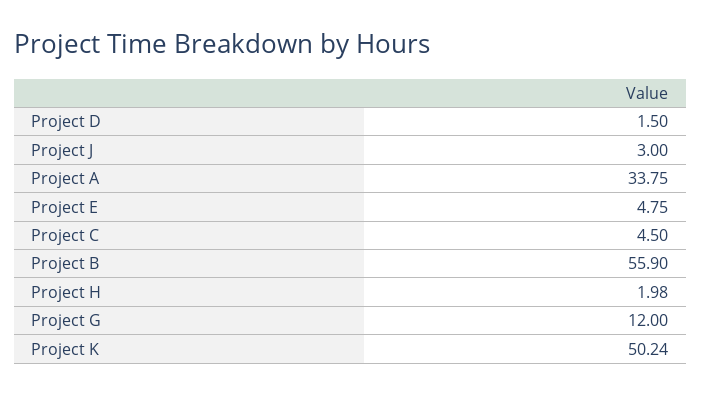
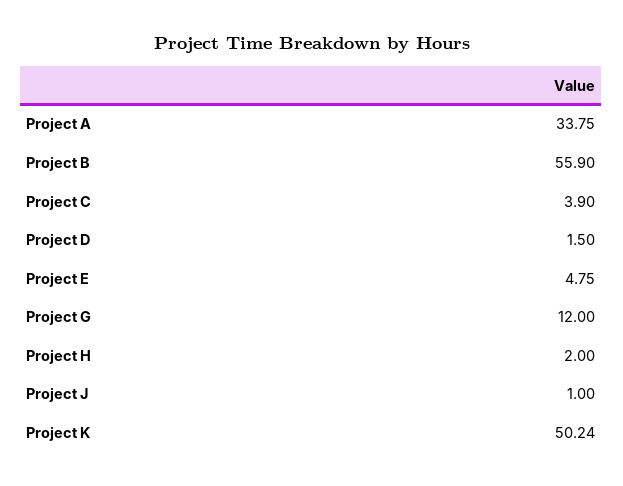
  {
    "Project D": 1.5,
-   "Project J": 3,
+   "Project J": 1,
    "Project A": 33.75,
    "Project E": 4.75,
-   "Project C": 4.5,
+   "Project C": 3.9,
    "Project B": 55.9,
-   "Project H": 1.98,
+   "Project H": 2,
    "Project G": 12,
    "Project K": 50.24
  }

